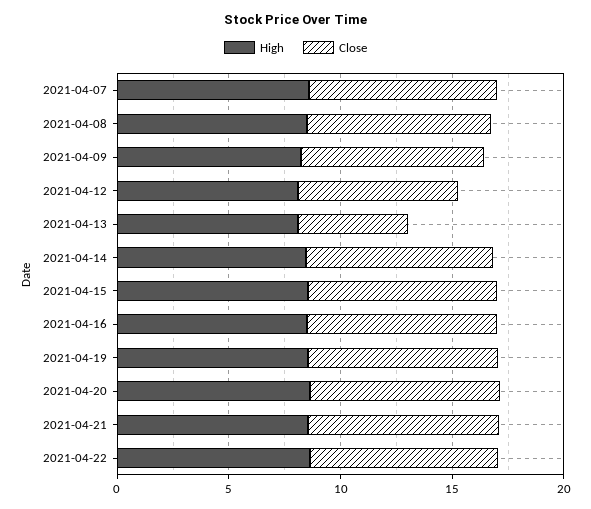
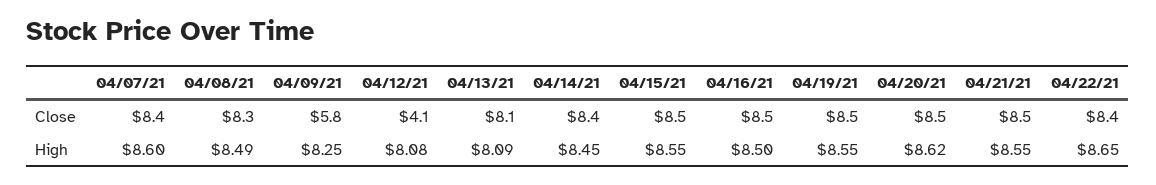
  {
    "High": {
      "2021-04-07": 8.6,
      "2021-04-08": 8.49,
      "2021-04-09": 8.25,
      "2021-04-12": 8.08,
      "2021-04-13": 8.09,
      "2021-04-14": 8.45,
      "2021-04-15": 8.55,
      "2021-04-16": 8.5,
      "2021-04-19": 8.55,
      "2021-04-20": 8.62,
      "2021-04-21": 8.55,
      "2021-04-22": 8.65
    },
    "Close": {
      "2021-04-07": 8.4,
      "2021-04-08": 8.3,
-     "2021-04-09": 8,
+     "2021-04-09": 5.8,
-     "2021-04-12": 7,
+     "2021-04-12": 4.1,
-     "2021-04-13": 5,
+     "2021-04-13": 8.1,
      "2021-04-14": 8.4,
      "2021-04-15": 8.5,
      "2021-04-16": 8.5,
      "2021-04-19": 8.5,
      "2021-04-20": 8.5,
      "2021-04-21": 8.5,
      "2021-04-22": 8.4
    }
  }

